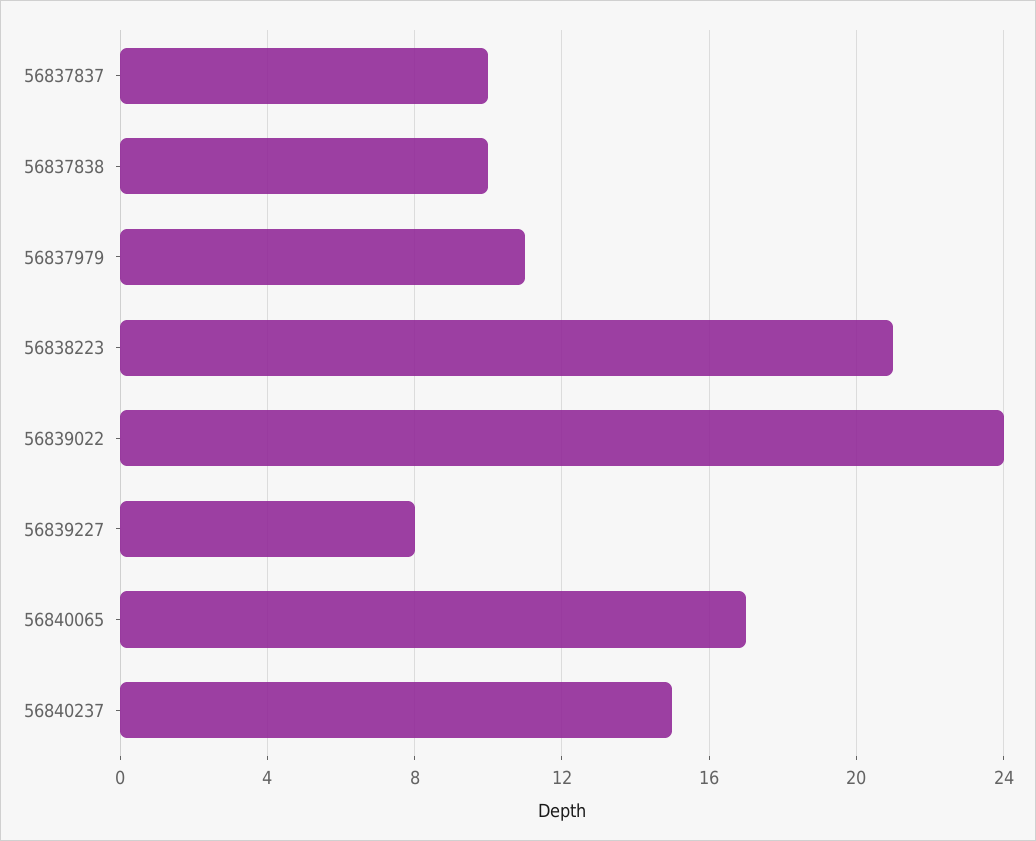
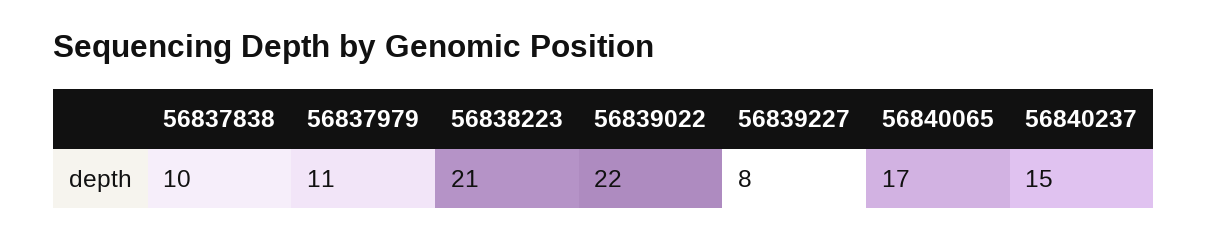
  {
-   "56837837": 10,
    "56837838": 10,
    "56837979": 11,
    "56838223": 21,
-   "56839022": 24,
+   "56839022": 22,
    "56839227": 8,
    "56840065": 17,
    "56840237": 15
  }

